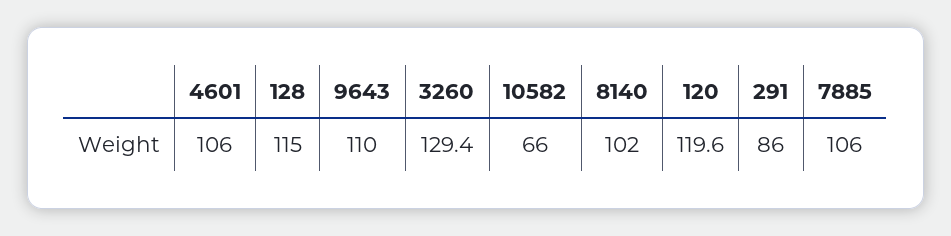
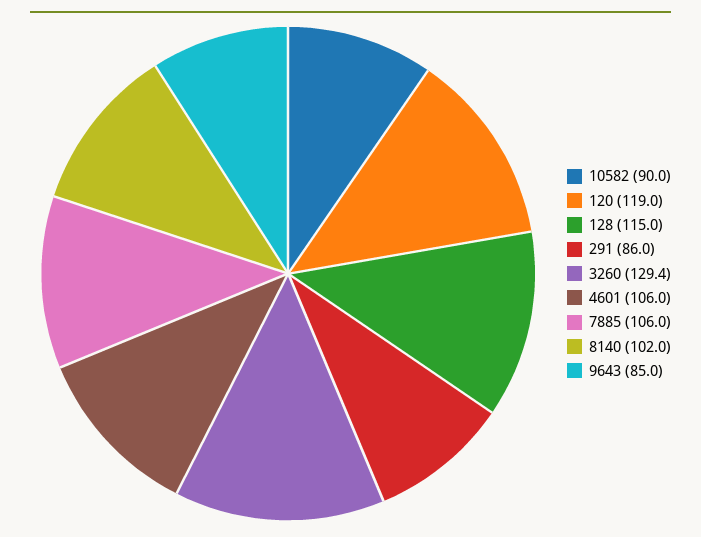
  {
    "4601": 106,
    "128": 115,
-   "9643": 110,
+   "9643": 85,
    "3260": 129.4,
-   "10582": 66,
+   "10582": 90,
    "8140": 102,
-   "120": 119.6,
+   "120": 119,
    "291": 86,
    "7885": 106
  }

